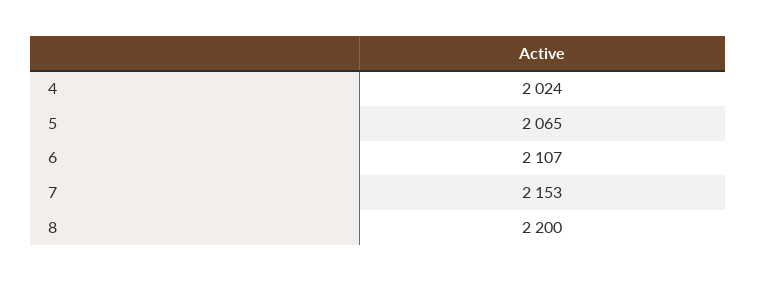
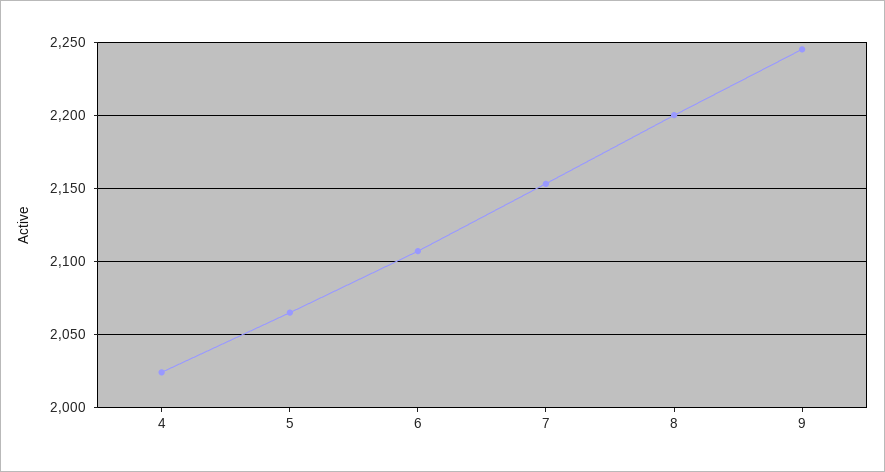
  {
    "4": 2024,
    "5": 2065,
    "6": 2107,
    "7": 2153,
-   "8": 2200
+   "8": 2200,
+   "9": 2245
  }

